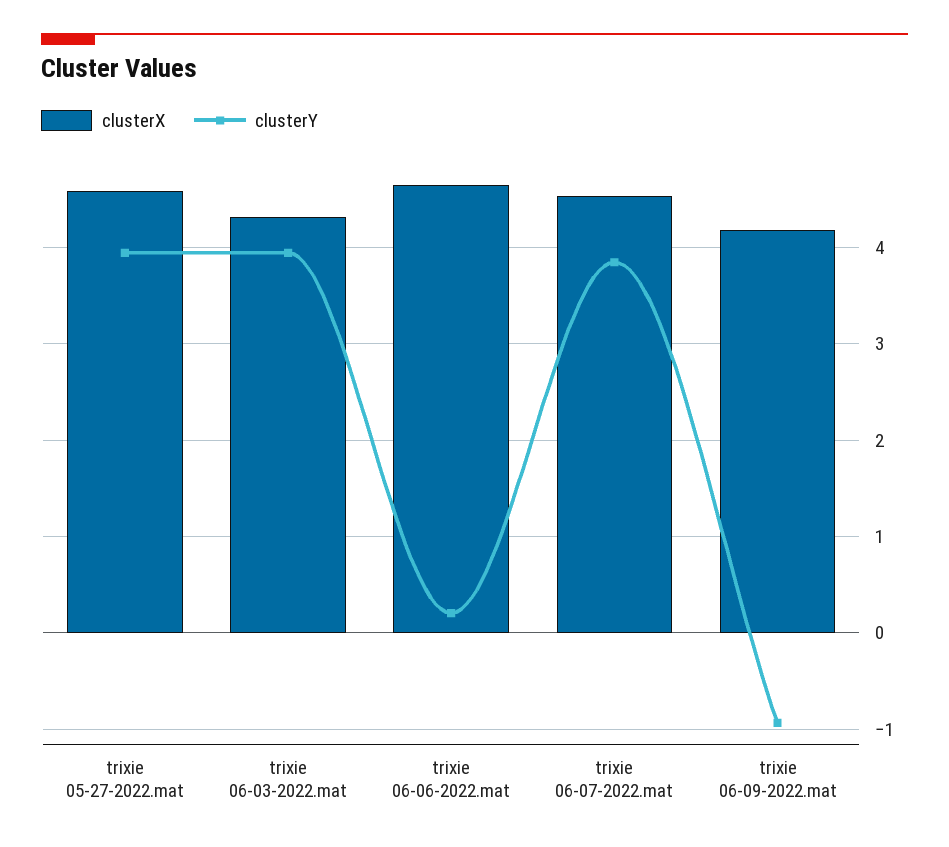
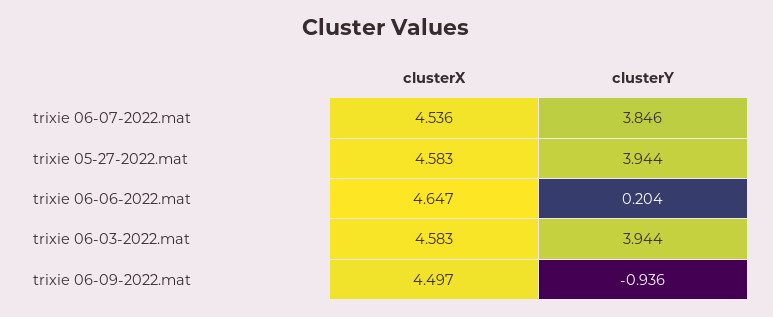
  {
    "clusterX": {
      "trixie 05-27-2022.mat": 4.583,
-     "trixie 06-03-2022.mat": 4.3,
+     "trixie 06-03-2022.mat": 4.583,
      "trixie 06-06-2022.mat": 4.647,
      "trixie 06-07-2022.mat": 4.536,
-     "trixie 06-09-2022.mat": 4.2
+     "trixie 06-09-2022.mat": 4.497
    },
    "clusterY": {
      "trixie 05-27-2022.mat": 3.944,
      "trixie 06-03-2022.mat": 3.944,
      "trixie 06-06-2022.mat": 0.204,
      "trixie 06-07-2022.mat": 3.846,
      "trixie 06-09-2022.mat": -0.936
    }
  }

